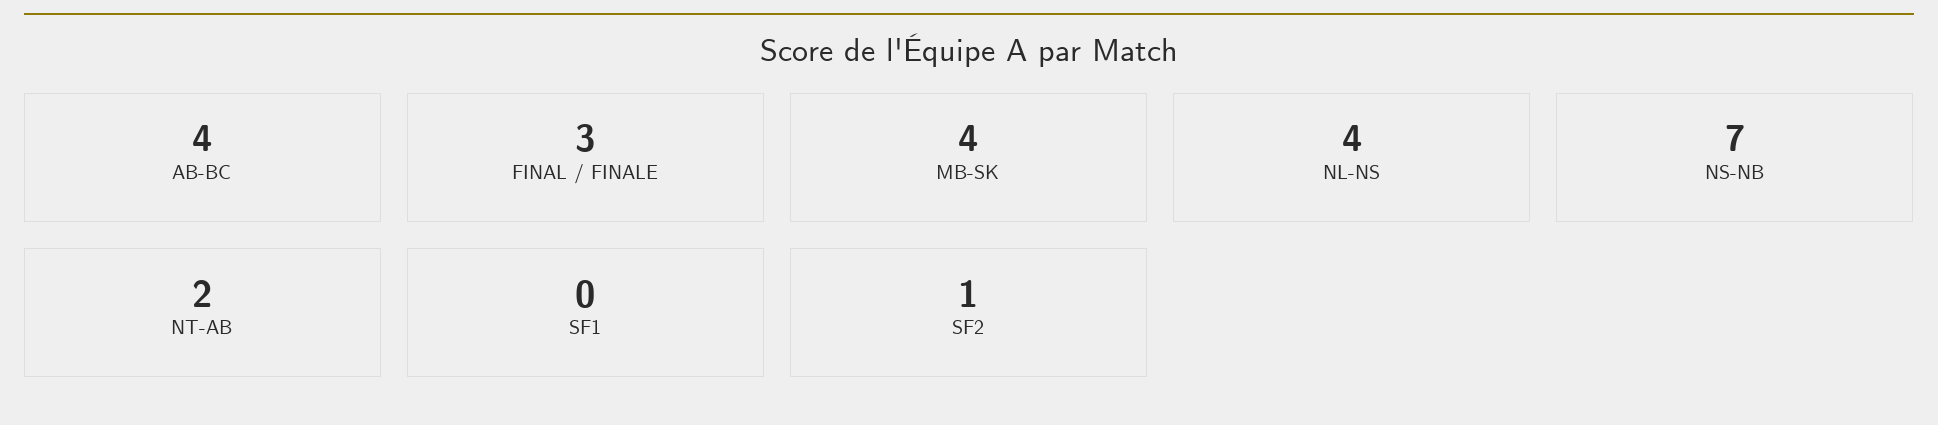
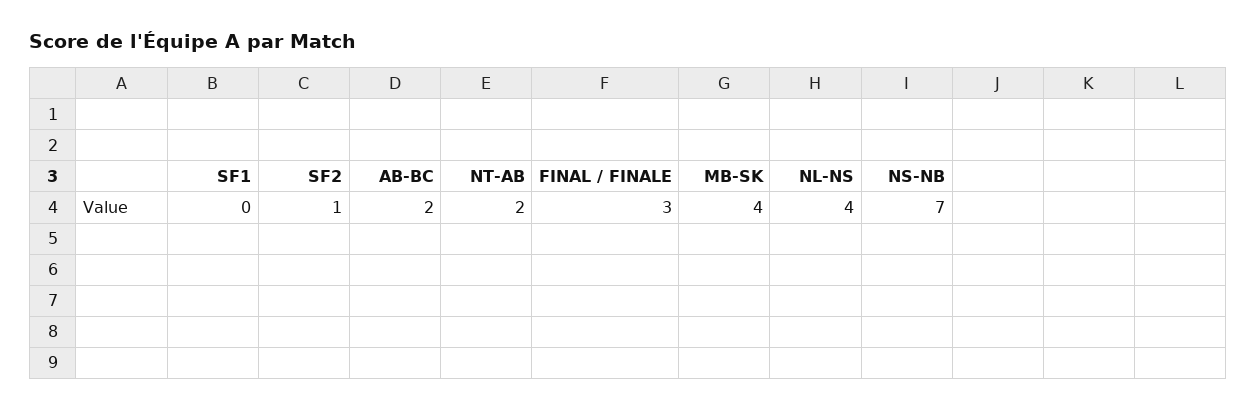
  {
-   "AB-BC": 4,
+   "AB-BC": 2,
    "FINAL / FINALE": 3,
    "MB-SK": 4,
    "NL-NS": 4,
    "NS-NB": 7,
    "NT-AB": 2,
    "SF1": 0,
    "SF2": 1
  }

